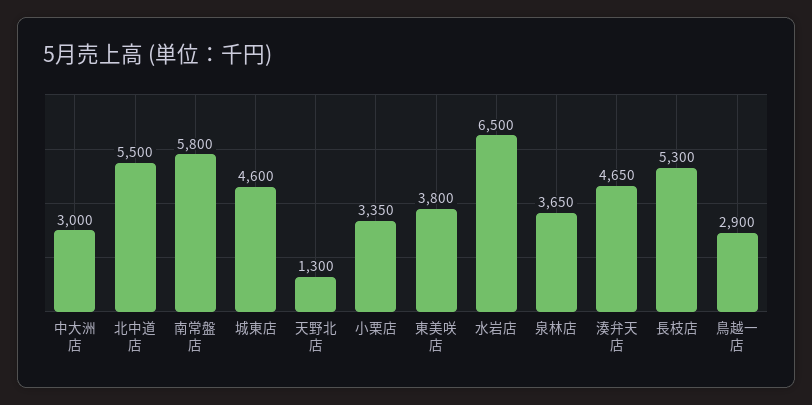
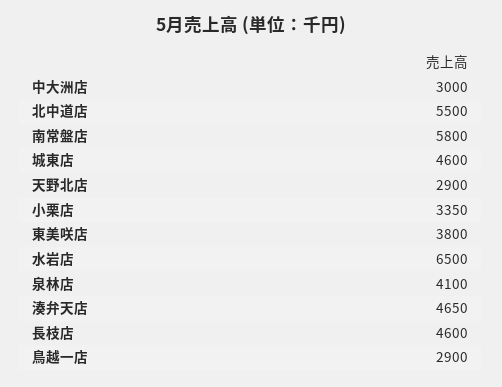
  {
    "中大洲店": 3000,
    "北中道店": 5500,
    "南常盤店": 5800,
    "城東店": 4600,
-   "天野北店": 1300,
+   "天野北店": 2900,
    "小栗店": 3350,
    "東美咲店": 3800,
    "水岩店": 6500,
-   "泉林店": 3650,
+   "泉林店": 4100,
    "湊弁天店": 4650,
-   "長枝店": 5300,
+   "長枝店": 4600,
    "鳥越一店": 2900
  }

